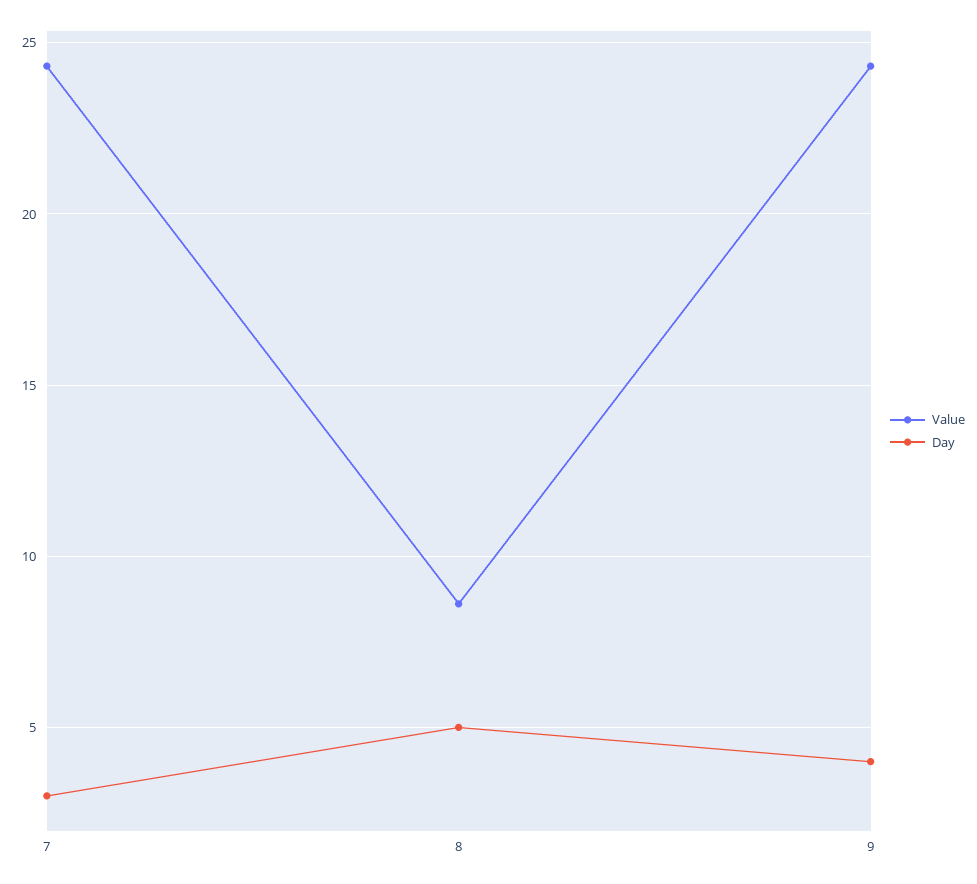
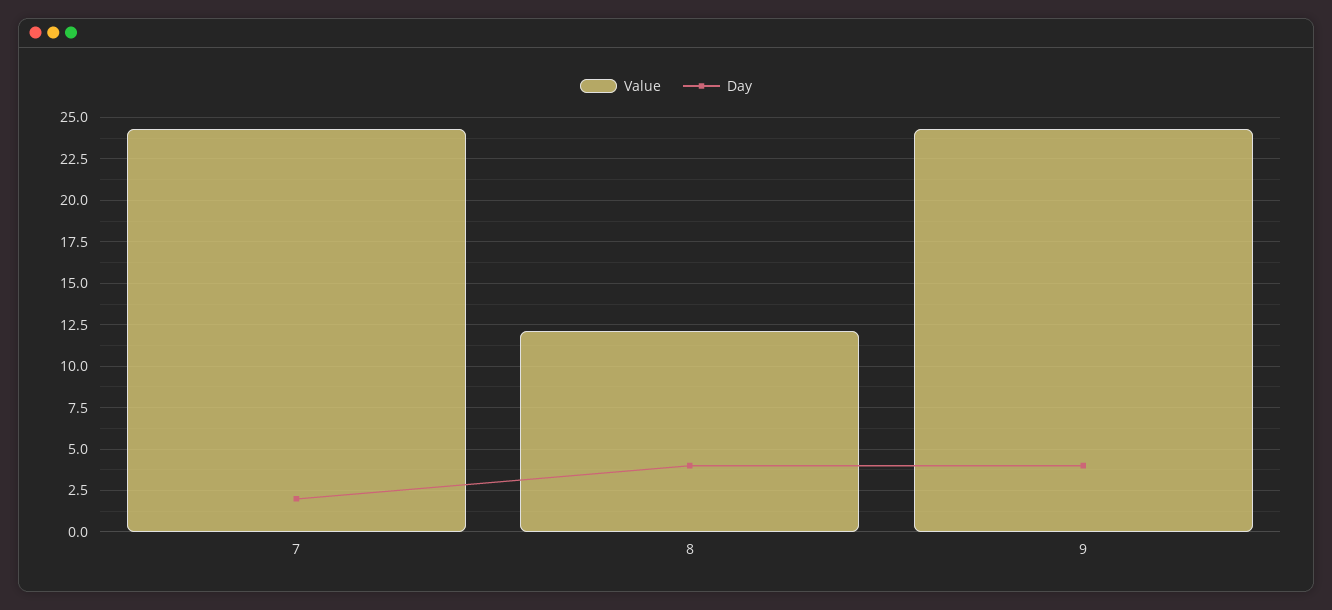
  {
    "Value": {
      "7": 24.5,
-     "8": 8.5,
+     "8": 12,
      "9": 24.5
    },
    "Day": {
-     "7": 3,
+     "7": 2,
-     "8": 5,
+     "8": 4,
      "9": 4
    }
  }

